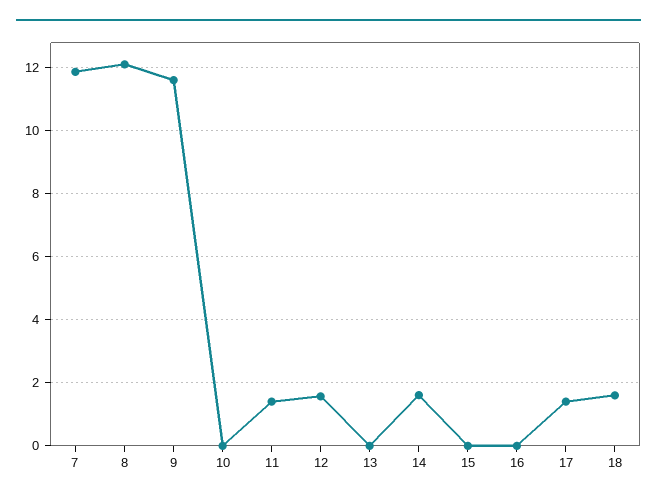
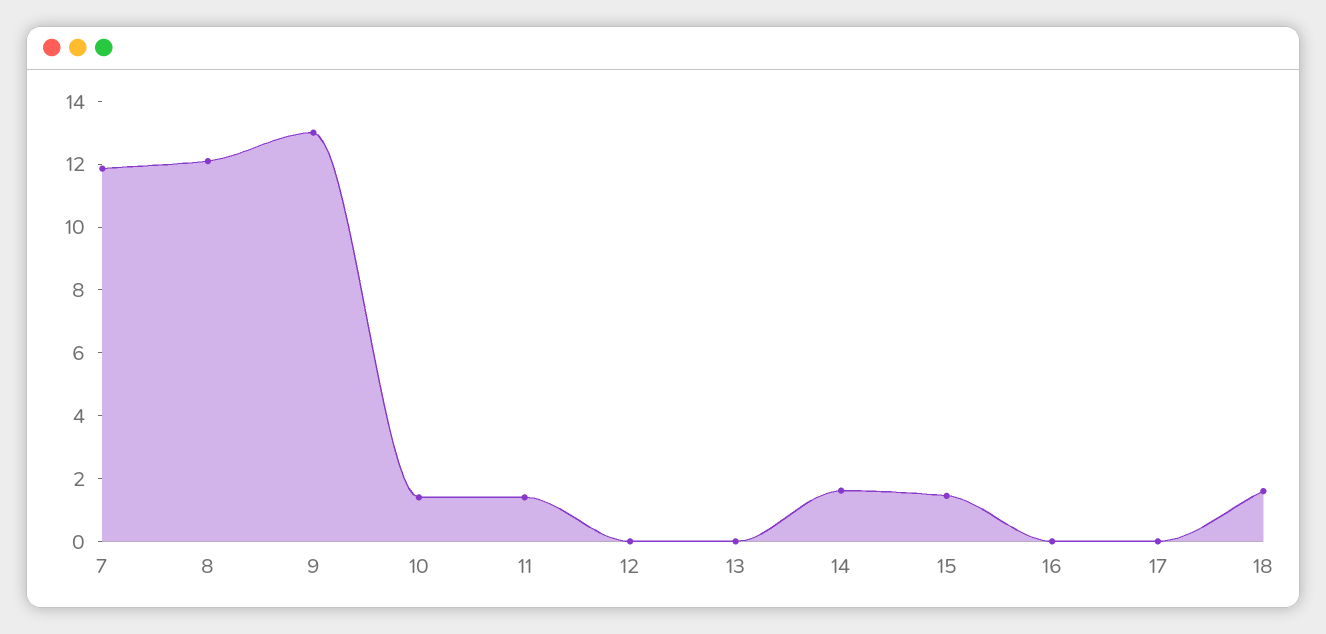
  {
    "7": 11.8,
    "8": 12.2,
-   "9": 11.6,
+   "9": 13,
-   "10": 0,
+   "10": 1.5,
    "11": 1.4,
-   "12": 1.6,
+   "12": 0,
    "13": 0,
    "14": 1.6,
-   "15": 0,
+   "15": 1.5,
    "16": 0,
-   "17": 1.4,
+   "17": 0,
    "18": 1.6
  }

